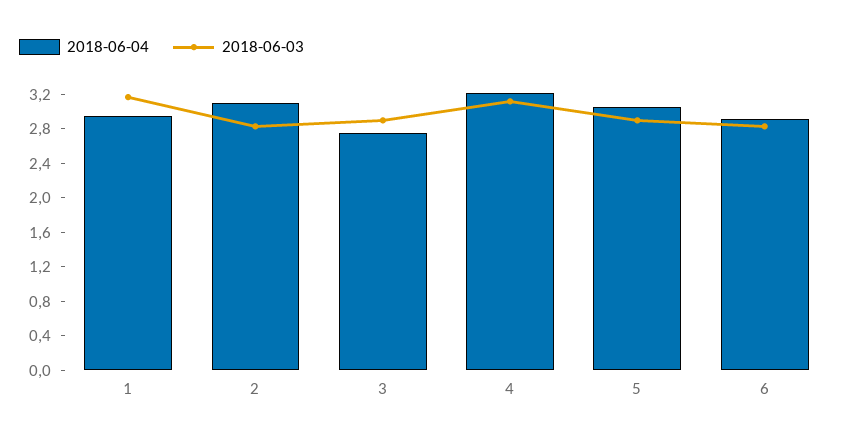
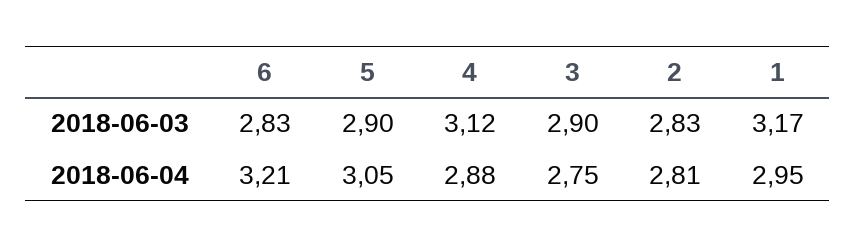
  {
    "2018-06-04": {
      "1": 2.95,
-     "2": 3.1,
+     "2": 2.81,
      "3": 2.75,
-     "4": 3.2,
+     "4": 2.88,
      "5": 3.05,
-     "6": 2.9
+     "6": 3.21
    },
    "2018-06-03": {
      "1": 3.17,
      "2": 2.83,
      "3": 2.9,
      "4": 3.12,
      "5": 2.9,
      "6": 2.83
    }
  }

